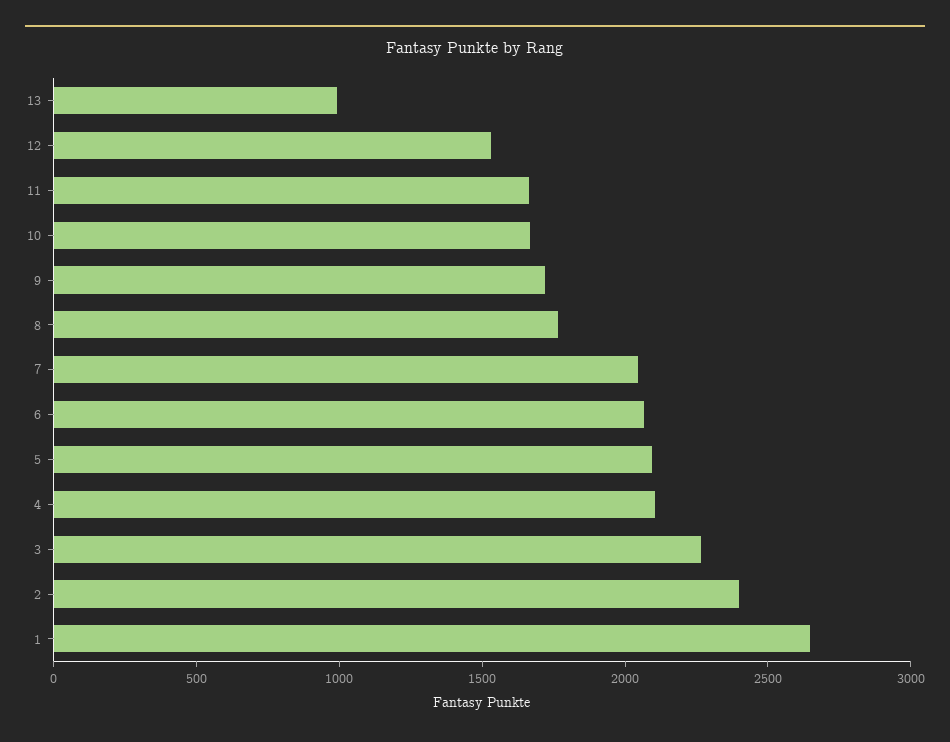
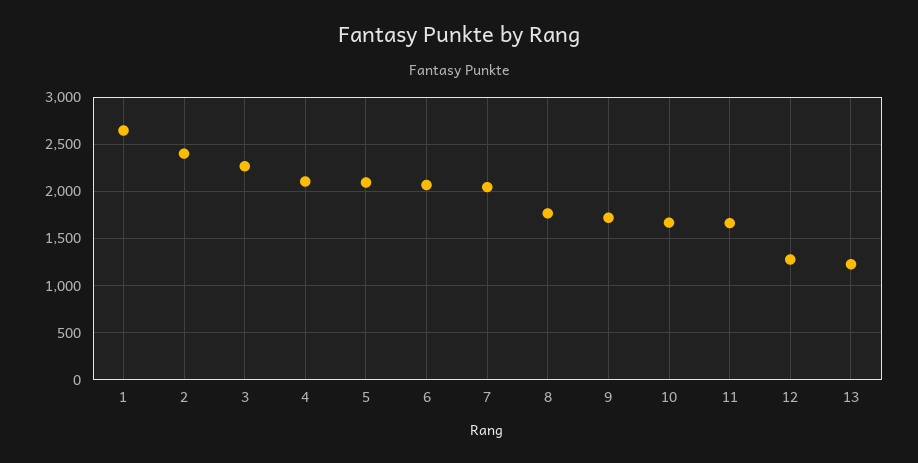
  {
-   "13": 1000,
+   "13": 1200,
-   "12": 1500,
+   "12": 1300,
    "11": 1700,
    "10": 1700,
    "9": 1700,
    "8": 1800,
    "7": 2000,
    "6": 2100,
    "5": 2100,
    "4": 2100,
    "3": 2300,
    "2": 2400,
    "1": 2600
  }

